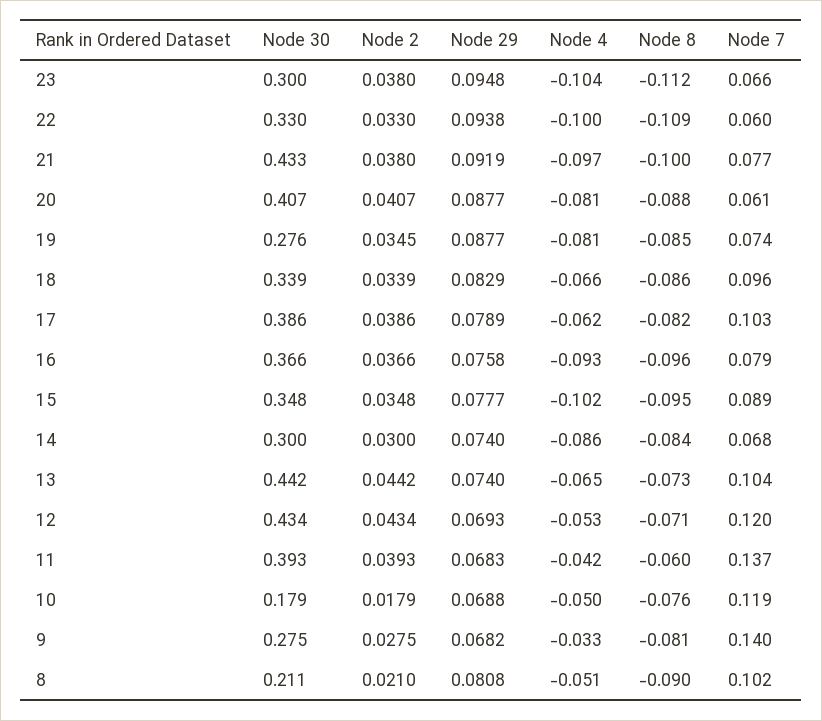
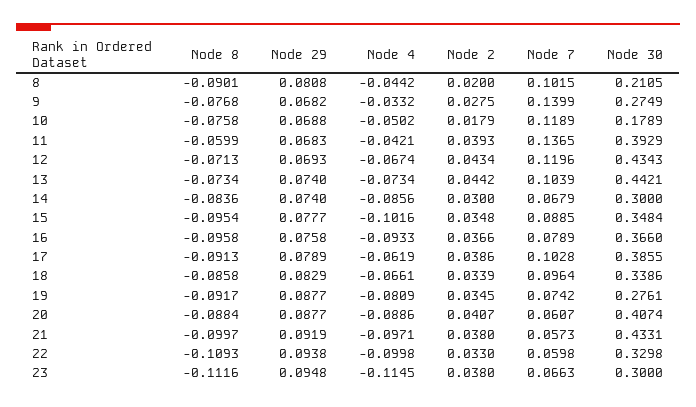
  {
    "Node 30": {
      "23": 0.3,
      "22": 0.3298,
      "21": 0.4331,
      "20": 0.4074,
      "19": 0.2761,
      "18": 0.3386,
      "17": 0.3855,
      "16": 0.366,
      "15": 0.3484,
      "14": 0.3,
      "13": 0.4421,
      "12": 0.4343,
      "11": 0.3929,
      "10": 0.1789,
      "9": 0.2749,
      "8": 0.2105
    },
    "Node 2": {
      "23": 0.038,
      "22": 0.033,
      "21": 0.038,
      "20": 0.0407,
      "19": 0.0345,
      "18": 0.0339,
      "17": 0.0386,
      "16": 0.0366,
      "15": 0.0348,
      "14": 0.03,
      "13": 0.0442,
      "12": 0.0434,
      "11": 0.0393,
      "10": 0.0179,
      "9": 0.0275,
-     "8": 0.021
+     "8": 0.02
    },
    "Node 29": {
      "23": 0.0948,
      "22": 0.0938,
      "21": 0.0919,
      "20": 0.0877,
      "19": 0.0877,
      "18": 0.0829,
      "17": 0.0789,
      "16": 0.0758,
      "15": 0.0777,
      "14": 0.074,
      "13": 0.074,
      "12": 0.0693,
      "11": 0.0683,
      "10": 0.0688,
      "9": 0.0682,
      "8": 0.0808
    },
    "Node 4": {
-     "23": -0.104,
+     "23": -0.1145,
      "22": -0.0998,
      "21": -0.0971,
-     "20": -0.081,
+     "20": -0.0886,
      "19": -0.0809,
      "18": -0.0661,
      "17": -0.0619,
      "16": -0.0933,
      "15": -0.1016,
      "14": -0.0856,
-     "13": -0.065,
+     "13": -0.0734,
-     "12": -0.053,
+     "12": -0.0674,
      "11": -0.0421,
      "10": -0.0502,
      "9": -0.0332,
-     "8": -0.051
+     "8": -0.0442
    },
    "Node 8": {
      "23": -0.1116,
      "22": -0.1093,
      "21": -0.0997,
      "20": -0.0884,
-     "19": -0.085,
+     "19": -0.0917,
      "18": -0.0858,
-     "17": -0.082,
+     "17": -0.0913,
      "16": -0.0958,
      "15": -0.0954,
      "14": -0.0836,
      "13": -0.0734,
      "12": -0.0713,
      "11": -0.0599,
      "10": -0.0758,
-     "9": -0.081,
+     "9": -0.0768,
      "8": -0.0901
    },
    "Node 7": {
      "23": 0.0663,
      "22": 0.0598,
-     "21": 0.077,
+     "21": 0.0573,
      "20": 0.0607,
      "19": 0.0742,
      "18": 0.0964,
      "17": 0.1028,
      "16": 0.0789,
      "15": 0.0885,
      "14": 0.0679,
      "13": 0.1039,
      "12": 0.1196,
      "11": 0.1365,
      "10": 0.1189,
      "9": 0.1399,
      "8": 0.1015
    }
  }

